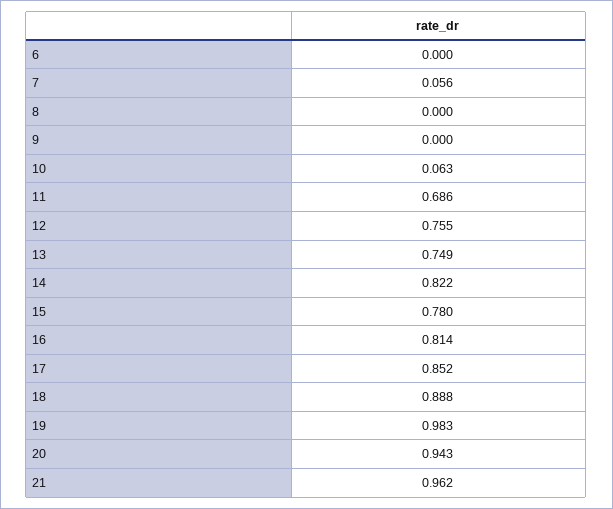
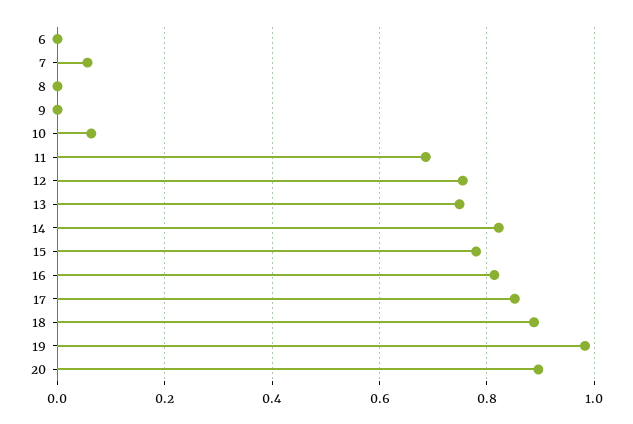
  {
    "6": 0,
    "7": 0.056,
    "8": 0,
    "9": 0,
    "10": 0.063,
    "11": 0.686,
    "12": 0.755,
    "13": 0.749,
    "14": 0.822,
    "15": 0.78,
    "16": 0.814,
    "17": 0.852,
    "18": 0.888,
    "19": 0.983,
-   "20": 0.943,
+   "20": 0.9
-   "21": 0.962
  }

